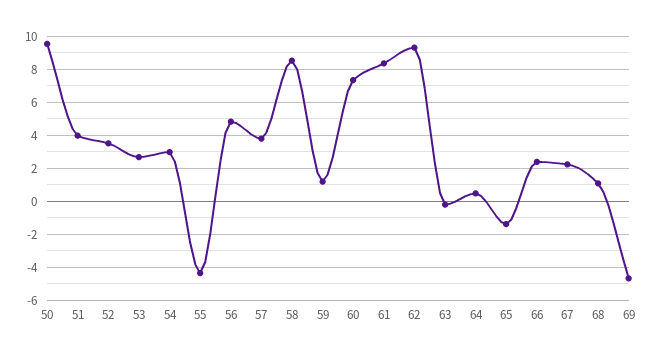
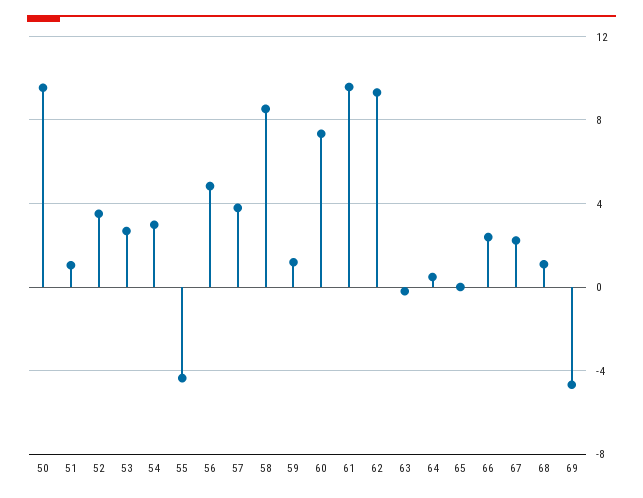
  {
    "50": 9.5,
-   "51": 4,
+   "51": 1,
    "52": 3.5,
    "53": 2.5,
    "54": 3,
    "55": -4.5,
    "56": 5,
    "57": 4,
    "58": 8.5,
    "59": 1,
    "60": 7.5,
-   "61": 8.5,
+   "61": 9.5,
    "62": 9.5,
    "63": 0,
    "64": 0.5,
-   "65": -1.5,
+   "65": 0,
    "66": 2.5,
    "67": 2,
    "68": 1,
    "69": -4.5
  }

